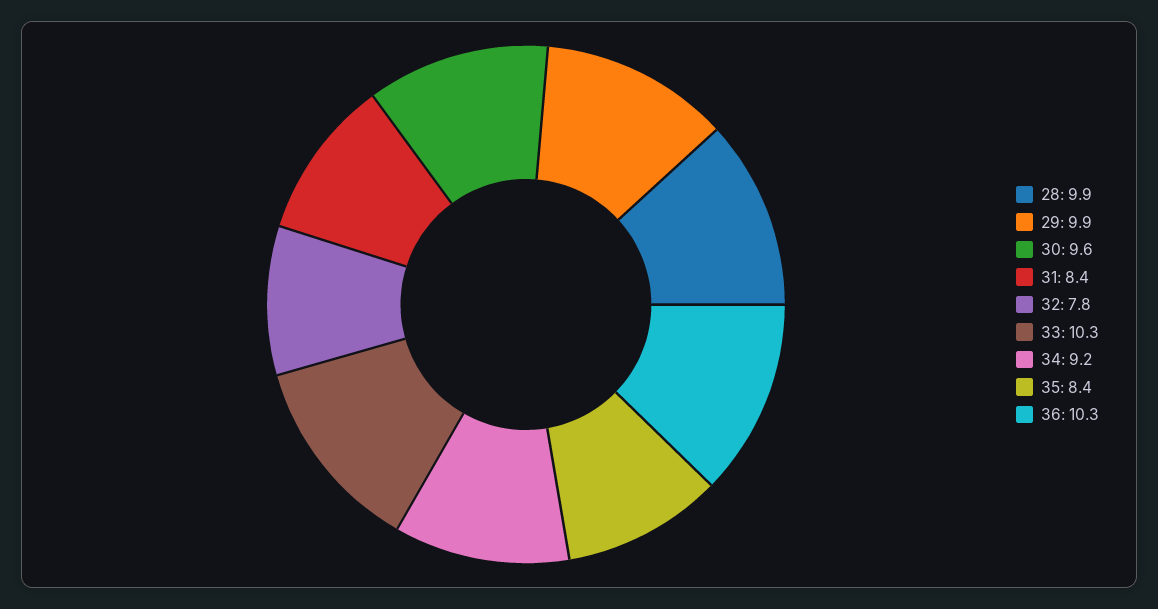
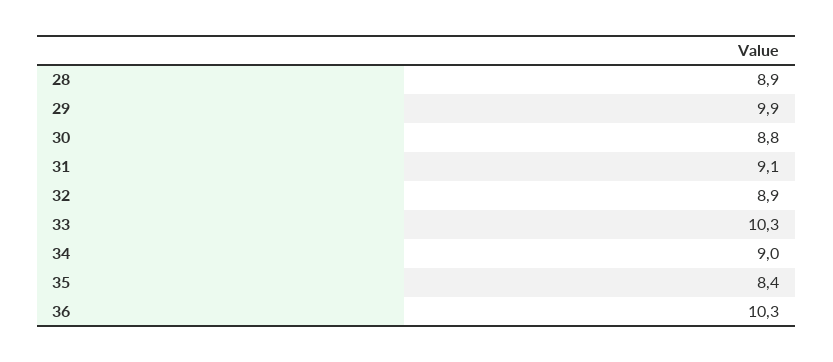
  {
-   "28": 9.9,
+   "28": 8.9,
    "29": 9.9,
-   "30": 9.6,
+   "30": 8.8,
-   "31": 8.4,
+   "31": 9.1,
-   "32": 7.8,
+   "32": 8.9,
    "33": 10.3,
-   "34": 9.2,
+   "34": 9,
    "35": 8.4,
    "36": 10.3
  }

